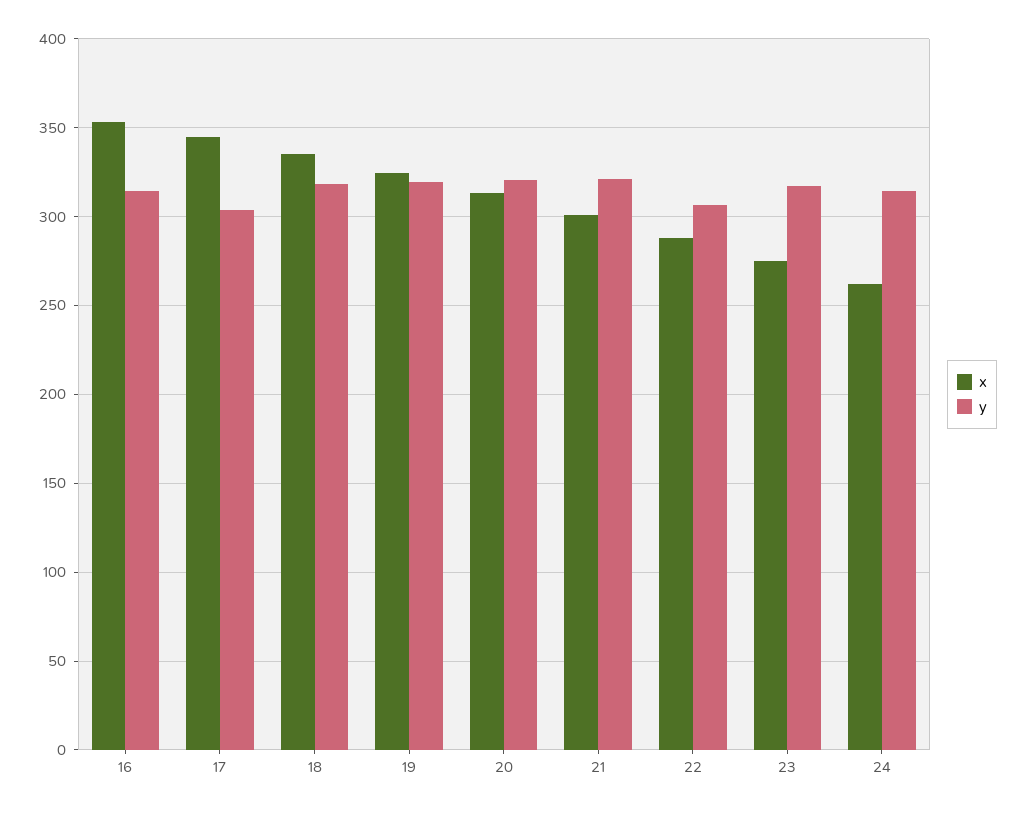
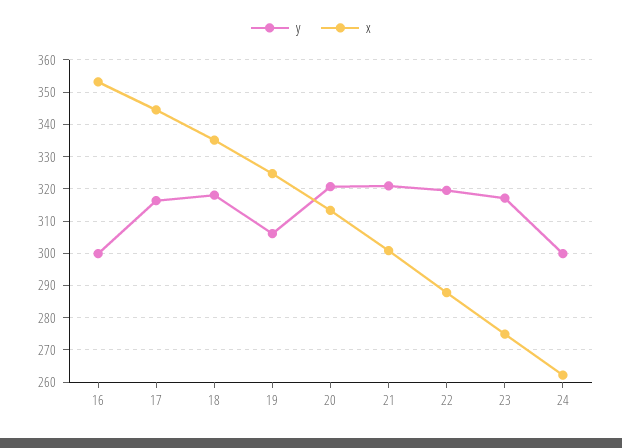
  {
    "x": {
      "16": 354,
      "17": 344,
      "18": 336,
      "19": 324,
      "20": 314,
      "21": 300,
      "22": 288,
      "23": 274,
      "24": 262
    },
    "y": {
-     "16": 315,
+     "16": 300,
-     "17": 305,
+     "17": 316,
      "18": 318,
-     "19": 320,
+     "19": 306,
      "20": 320,
      "21": 320,
-     "22": 305,
+     "22": 320,
      "23": 318,
-     "24": 315
+     "24": 300
    }
  }

